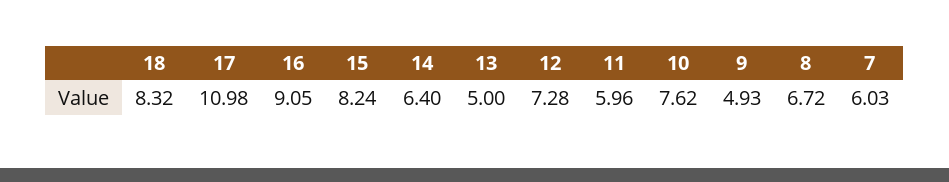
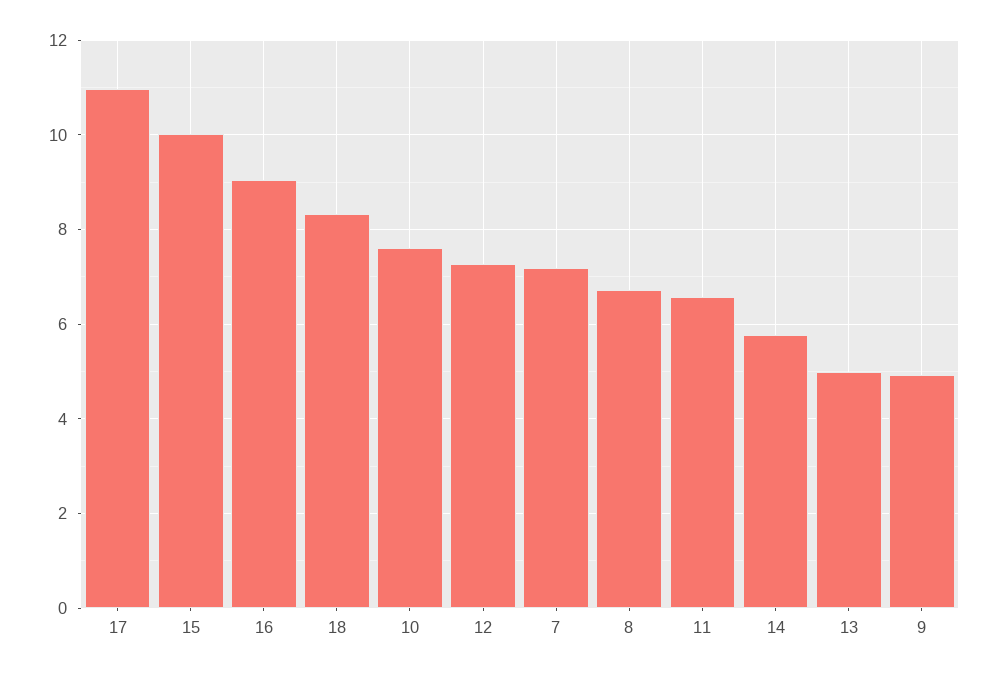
  {
    "18": 8.32,
    "17": 10.98,
    "16": 9.05,
-   "15": 8.24,
+   "15": 10,
-   "14": 6.4,
+   "14": 5.8,
    "13": 5,
    "12": 7.28,
-   "11": 5.96,
+   "11": 6.6,
    "10": 7.62,
    "9": 4.93,
    "8": 6.72,
-   "7": 6.03
+   "7": 7.2
  }

